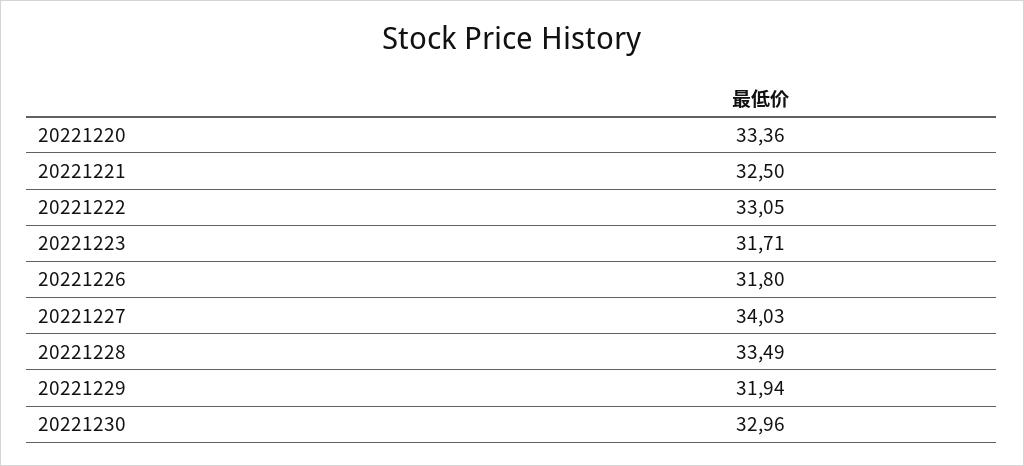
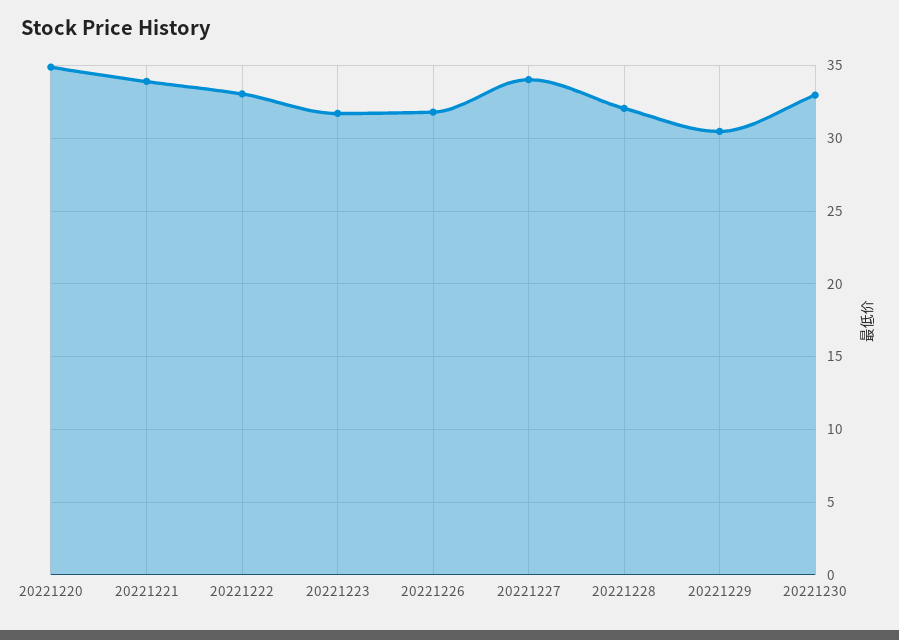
  {
-   "20221220": 33.36,
+   "20221220": 35,
-   "20221221": 32.5,
+   "20221221": 34,
    "20221222": 33.05,
    "20221223": 31.71,
    "20221226": 31.8,
    "20221227": 34.03,
-   "20221228": 33.49,
+   "20221228": 32,
-   "20221229": 31.94,
+   "20221229": 30.5,
    "20221230": 32.96
  }

